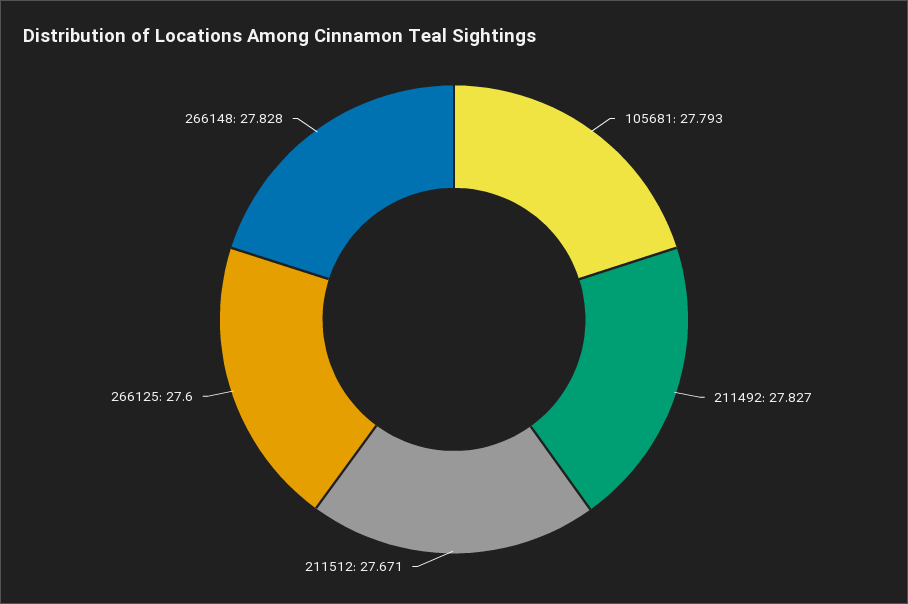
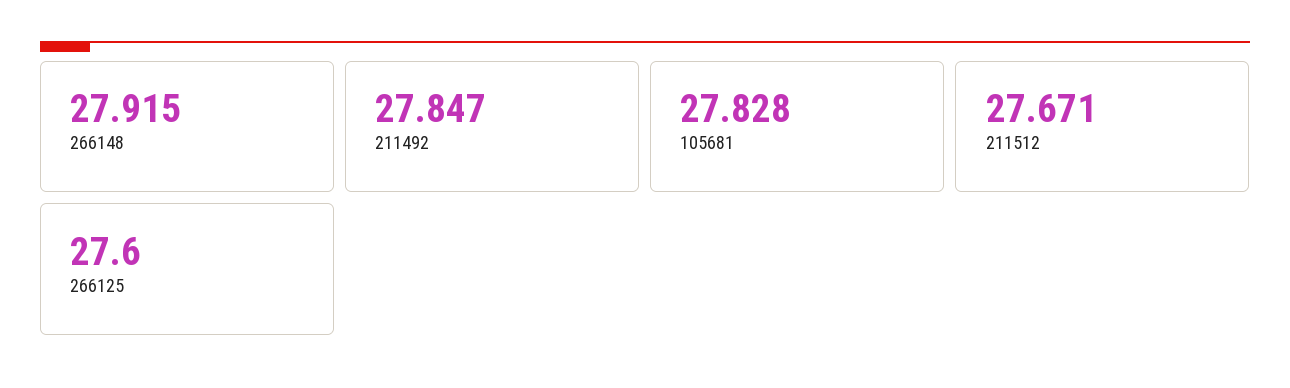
  {
-   "105681": 27.793,
+   "105681": 27.828,
-   "211492": 27.827,
+   "211492": 27.847,
    "211512": 27.671,
    "266125": 27.6,
-   "266148": 27.828
+   "266148": 27.915
  }

